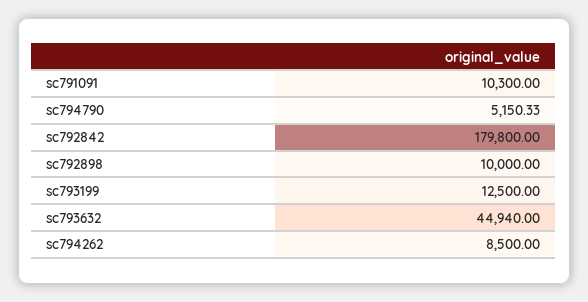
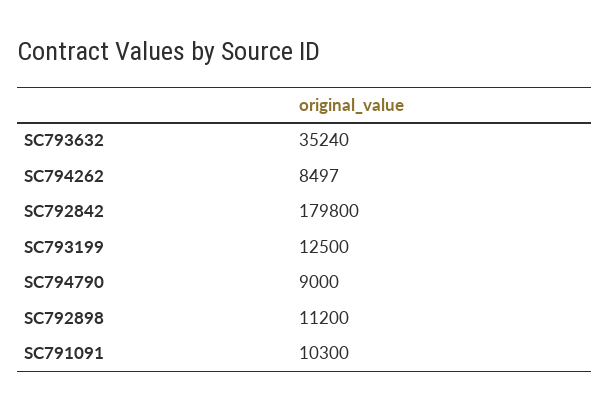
  {
    "sc791091": 10300,
-   "sc794790": 5150.33,
+   "sc794790": 9000,
    "sc792842": 179800,
-   "sc792898": 10000,
+   "sc792898": 11200,
    "sc793199": 12500,
-   "sc793632": 44940,
+   "sc793632": 35240,
-   "sc794262": 8500
+   "sc794262": 8497
  }

